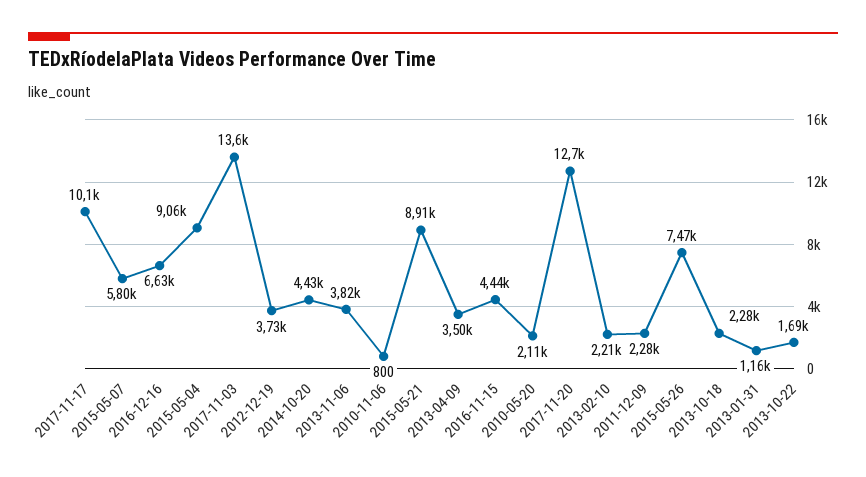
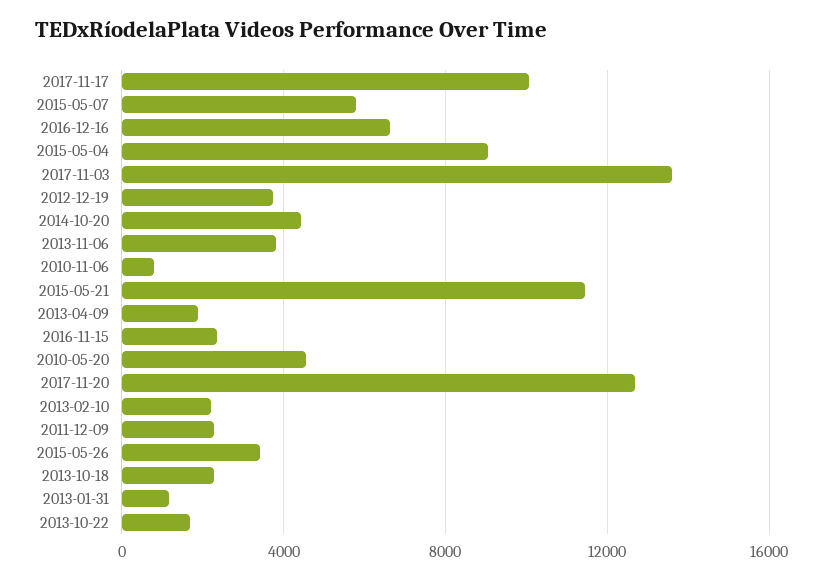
  {
    "2017-11-17": 10100,
    "2015-05-07": 5800,
    "2016-12-16": 6630,
    "2015-05-04": 9060,
    "2017-11-03": 13600,
    "2012-12-19": 3730,
    "2014-10-20": 4430,
    "2013-11-06": 3820,
    "2010-11-06": 800,
-   "2015-05-21": 8910,
+   "2015-05-21": 11500,
-   "2013-04-09": 3500,
+   "2013-04-09": 2000,
-   "2016-11-15": 4440,
+   "2016-11-15": 2500,
-   "2010-05-20": 2110,
+   "2010-05-20": 4500,
    "2017-11-20": 12700,
    "2013-02-10": 2210,
    "2011-12-09": 2280,
-   "2015-05-26": 7470,
+   "2015-05-26": 3500,
    "2013-10-18": 2280,
    "2013-01-31": 1160,
    "2013-10-22": 1690
  }

